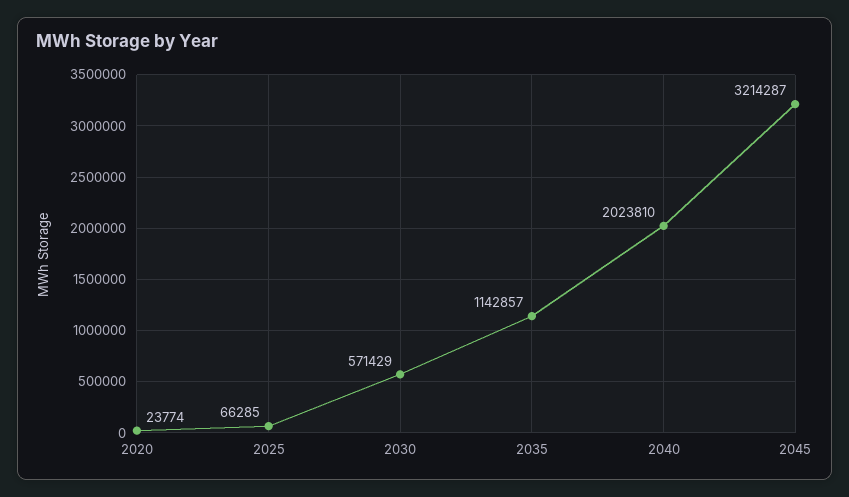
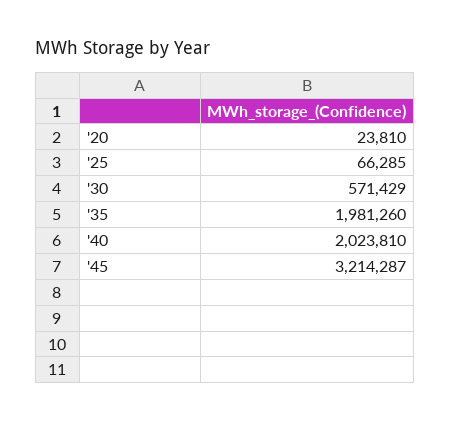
  {
-   "2020": 23774,
+   "2020": 23810,
    "2025": 66285,
    "2030": 571429,
-   "2035": 1142857,
+   "2035": 1981260,
    "2040": 2023810,
    "2045": 3214287
  }

